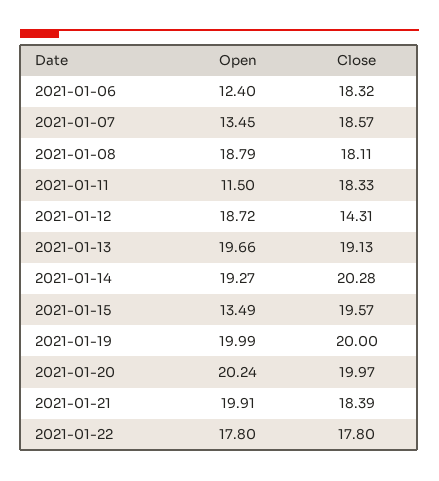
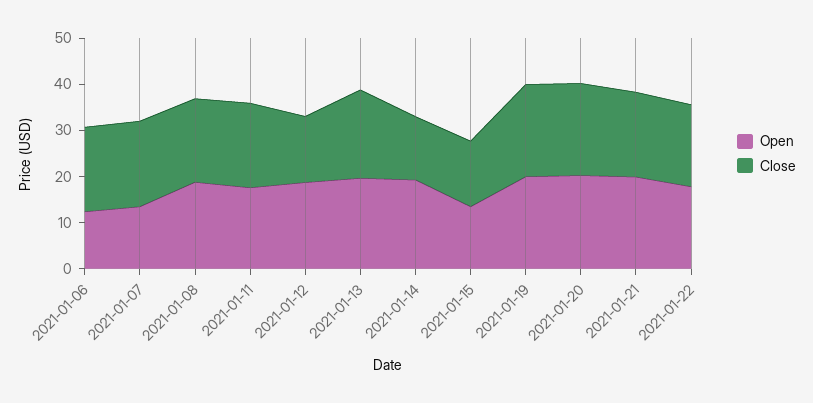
  {
    "Open": {
      "2021-01-06": 12.4,
      "2021-01-07": 13.45,
      "2021-01-08": 18.79,
-     "2021-01-11": 11.5,
+     "2021-01-11": 18,
      "2021-01-12": 18.72,
      "2021-01-13": 19.66,
      "2021-01-14": 19.27,
      "2021-01-15": 13.49,
      "2021-01-19": 19.99,
      "2021-01-20": 20.24,
      "2021-01-21": 19.91,
      "2021-01-22": 17.8
    },
    "Close": {
      "2021-01-06": 18.32,
      "2021-01-07": 18.57,
      "2021-01-08": 18.11,
      "2021-01-11": 18.33,
      "2021-01-12": 14.31,
      "2021-01-13": 19.13,
-     "2021-01-14": 20.28,
+     "2021-01-14": 14,
-     "2021-01-15": 19.57,
+     "2021-01-15": 14,
      "2021-01-19": 20,
      "2021-01-20": 19.97,
      "2021-01-21": 18.39,
      "2021-01-22": 17.8
    }
  }

